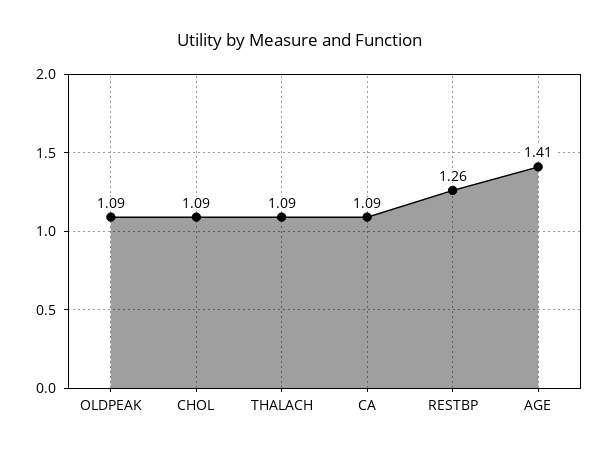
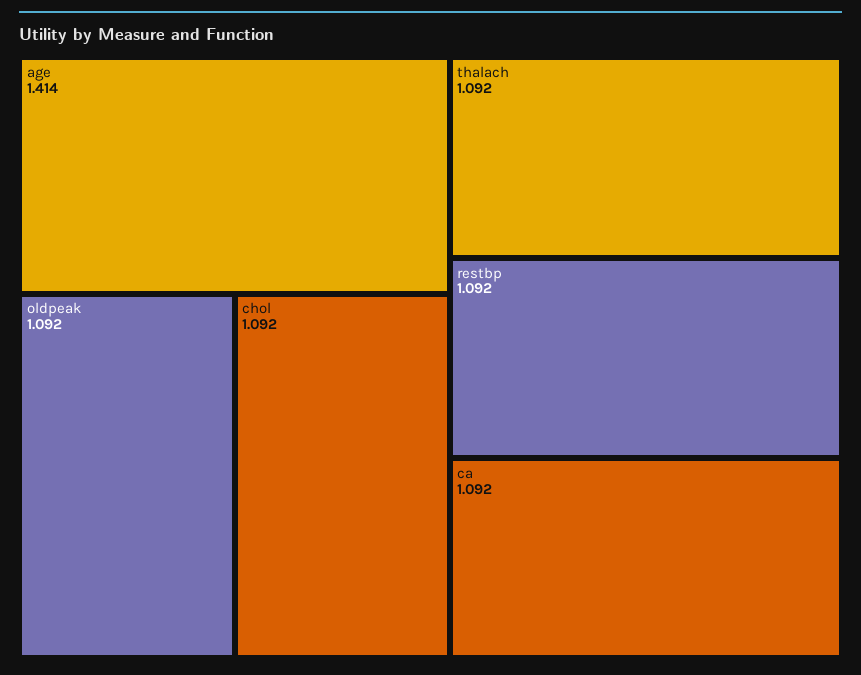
  {
    "OLDPEAK": 1.092,
    "CHOL": 1.092,
    "THALACH": 1.092,
    "CA": 1.092,
-   "RESTBP": 1.26,
+   "RESTBP": 1.092,
    "AGE": 1.414
  }

